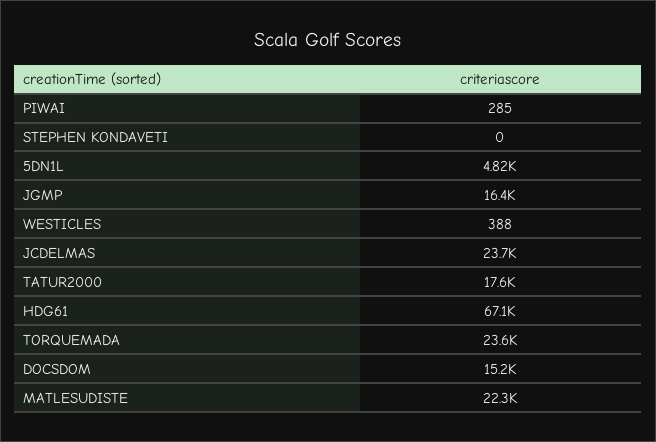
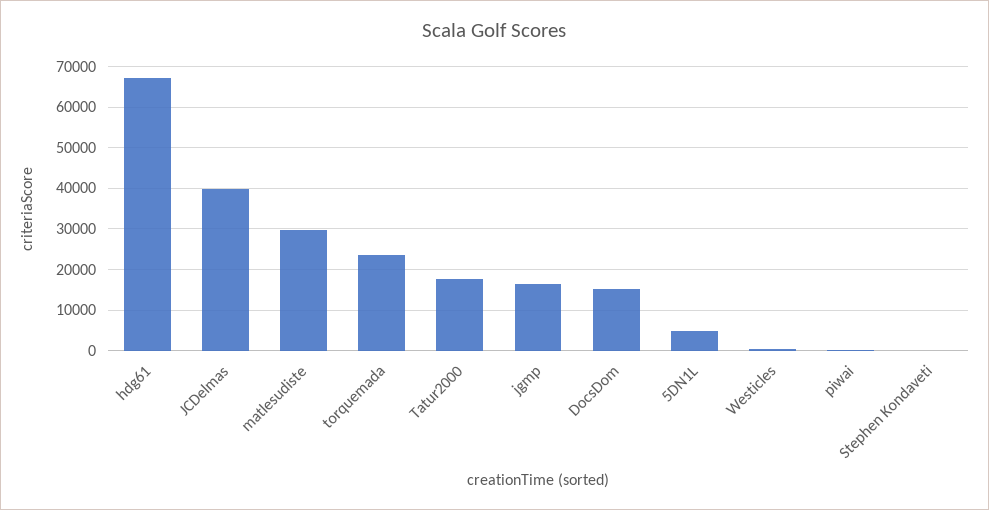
  {
    "PIWAI": 285,
    "STEPHEN KONDAVETI": 0,
    "5DN1L": 4820,
    "JGMP": 16400,
    "WESTICLES": 388,
-   "JCDELMAS": 23700,
+   "JCDELMAS": 40000,
    "TATUR2000": 17600,
    "HDG61": 67100,
    "TORQUEMADA": 23600,
    "DOCSDOM": 15200,
-   "MATLESUDISTE": 22300
+   "MATLESUDISTE": 30000
  }

